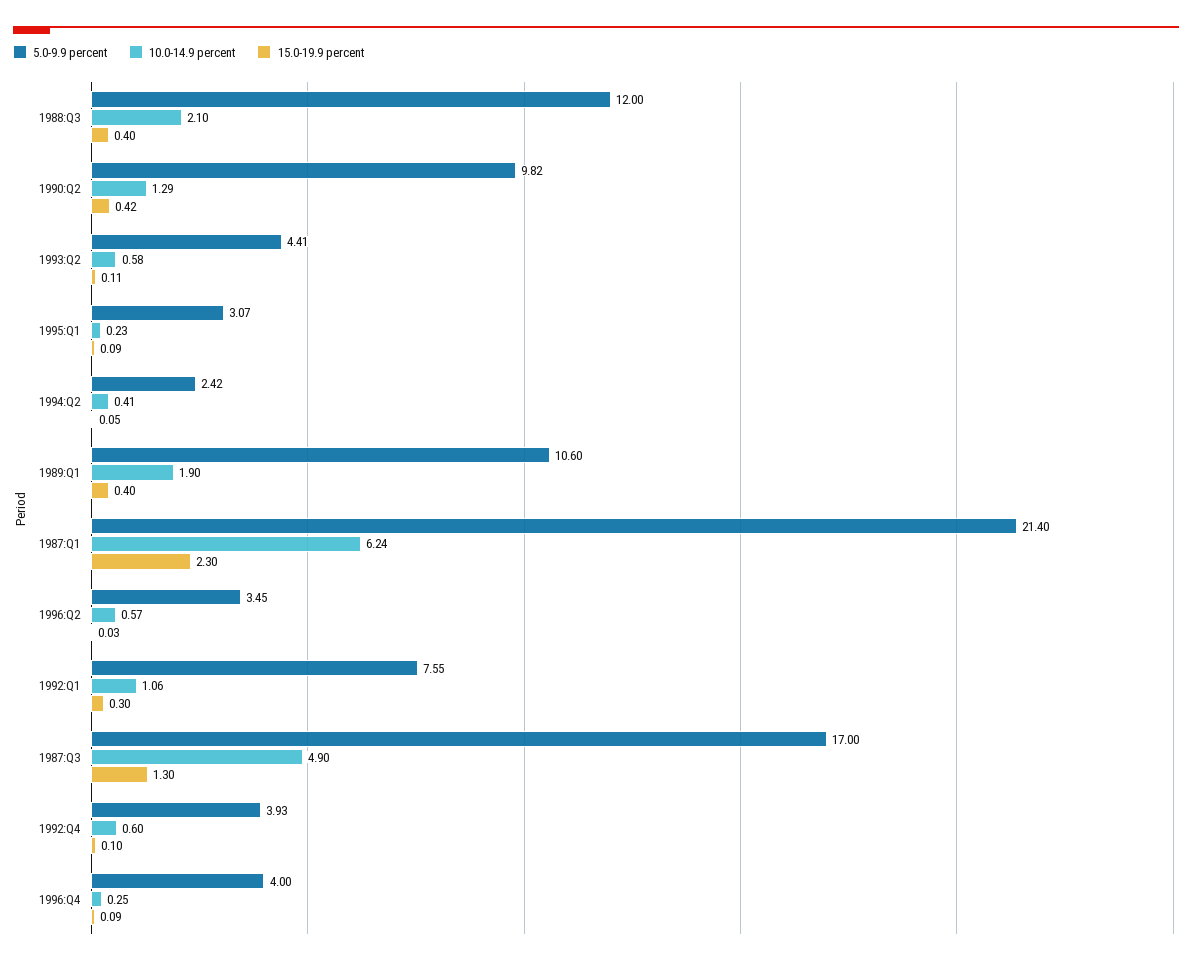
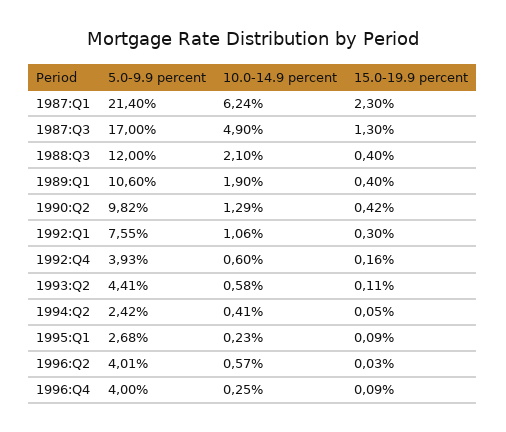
  {
    "5.0-9.9 percent": {
      "1988:Q3": 12,
      "1990:Q2": 9.82,
      "1993:Q2": 4.41,
-     "1995:Q1": 3.07,
+     "1995:Q1": 2.68,
      "1994:Q2": 2.42,
      "1989:Q1": 10.6,
      "1987:Q1": 21.4,
-     "1996:Q2": 3.45,
+     "1996:Q2": 4.01,
      "1992:Q1": 7.55,
      "1987:Q3": 17,
      "1992:Q4": 3.93,
      "1996:Q4": 4
    },
    "10.0-14.9 percent": {
      "1988:Q3": 2.1,
      "1990:Q2": 1.29,
      "1993:Q2": 0.58,
      "1995:Q1": 0.23,
      "1994:Q2": 0.41,
      "1989:Q1": 1.9,
      "1987:Q1": 6.24,
      "1996:Q2": 0.57,
      "1992:Q1": 1.06,
      "1987:Q3": 4.9,
      "1992:Q4": 0.6,
      "1996:Q4": 0.25
    },
    "15.0-19.9 percent": {
      "1988:Q3": 0.4,
      "1990:Q2": 0.42,
      "1993:Q2": 0.11,
      "1995:Q1": 0.09,
      "1994:Q2": 0.05,
      "1989:Q1": 0.4,
      "1987:Q1": 2.3,
      "1996:Q2": 0.03,
      "1992:Q1": 0.3,
      "1987:Q3": 1.3,
-     "1992:Q4": 0.1,
+     "1992:Q4": 0.16,
      "1996:Q4": 0.09
    }
  }

